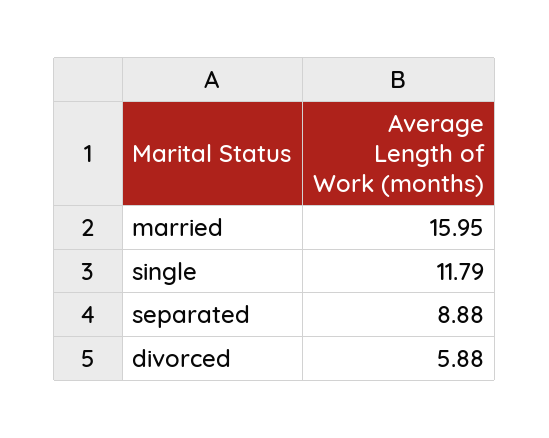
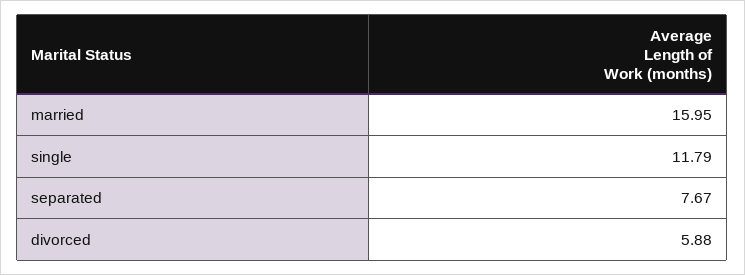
  {
    "married": 15.95,
    "single": 11.79,
-   "separated": 8.88,
+   "separated": 7.67,
    "divorced": 5.88
  }

